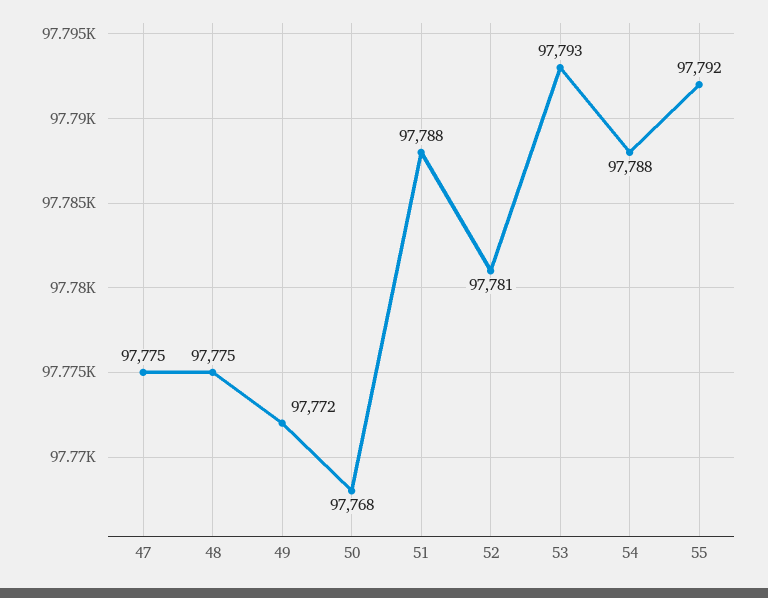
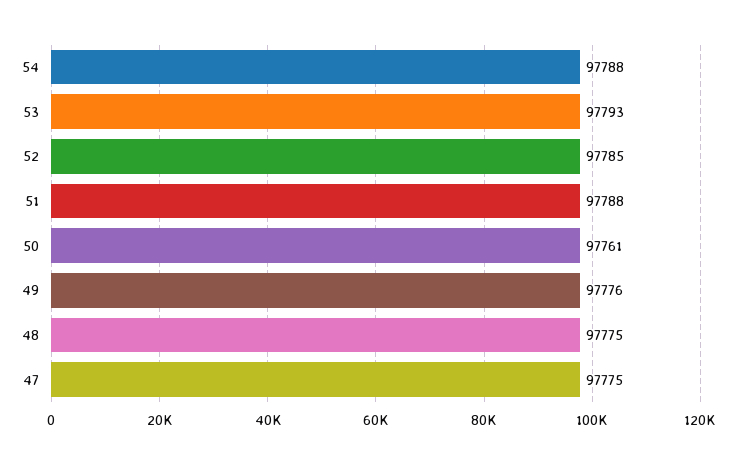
  {
    "47": 97775,
    "48": 97775,
-   "49": 97772,
+   "49": 97776,
-   "50": 97768,
+   "50": 97761,
    "51": 97788,
-   "52": 97781,
+   "52": 97785,
    "53": 97793,
-   "54": 97788,
+   "54": 97788
-   "55": 97792
  }

